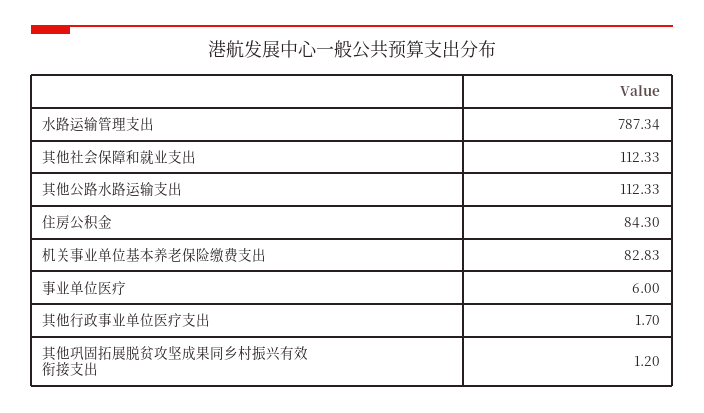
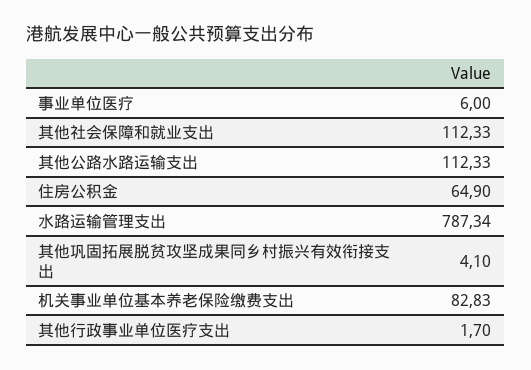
  {
    "水路运输管理支出": 787.34,
    "其他社会保障和就业支出": 112.33,
    "其他公路水路运输支出": 112.33,
-   "住房公积金": 84.3,
+   "住房公积金": 64.9,
    "机关事业单位基本养老保险缴费支出": 82.83,
    "事业单位医疗": 6,
    "其他行政事业单位医疗支出": 1.7,
-   "其他巩固拓展脱贫攻坚成果同乡村振兴有效衔接支出": 1.2
+   "其他巩固拓展脱贫攻坚成果同乡村振兴有效衔接支出": 4.1
  }

